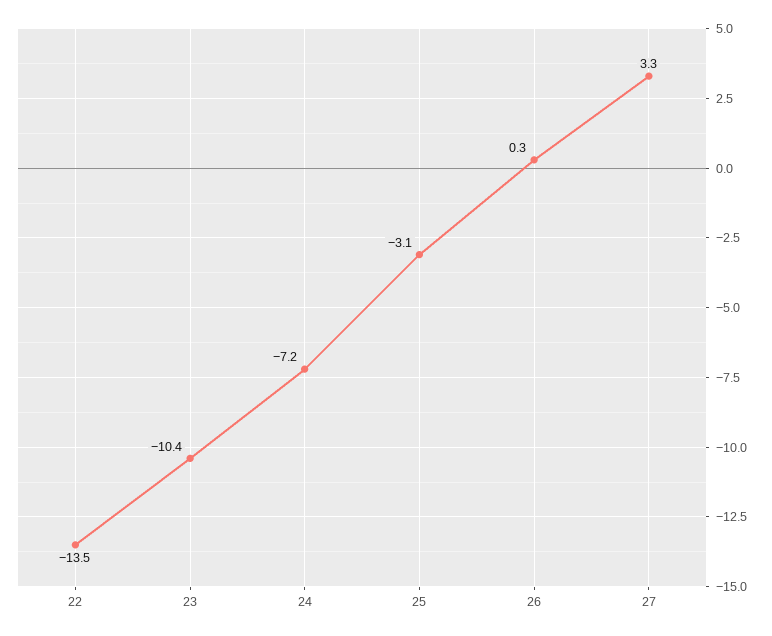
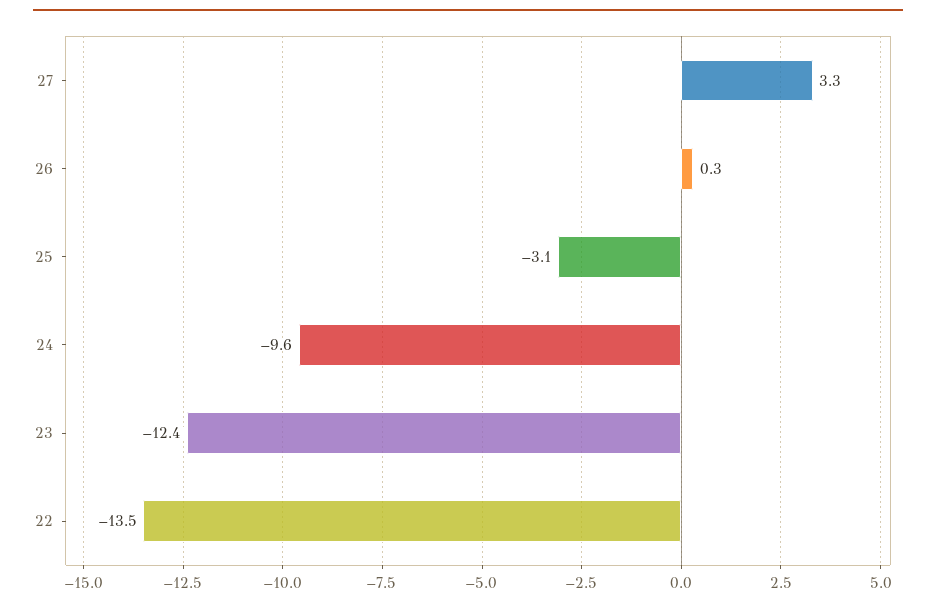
  {
    "22": -13.5,
-   "23": -10.4,
+   "23": -12.4,
-   "24": -7.2,
+   "24": -9.6,
    "25": -3.1,
    "26": 0.3,
    "27": 3.3
  }

